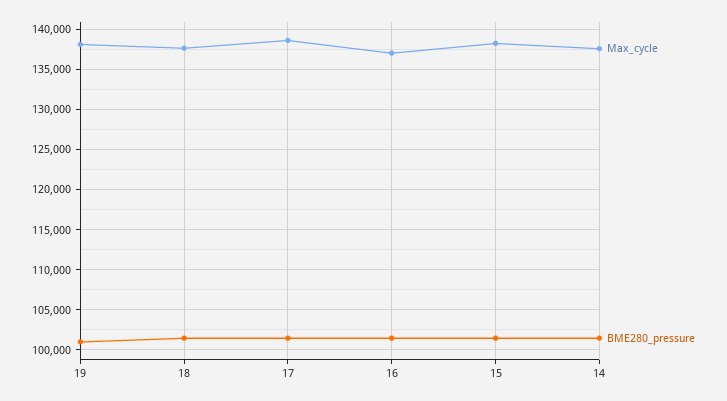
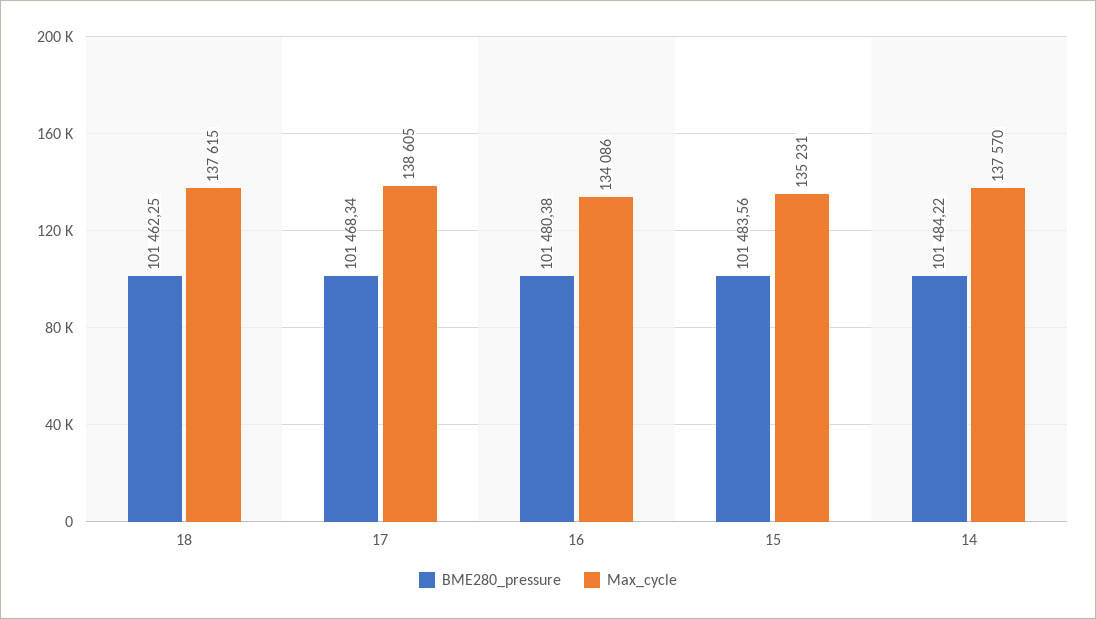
  {
    "Max_cycle": {
-     "19": 138000,
      "18": 137615,
      "17": 138605,
-     "16": 137000,
+     "16": 134086,
-     "15": 138000,
+     "15": 135231,
      "14": 137570
    },
    "BME280_pressure": {
-     "19": 101000,
      "18": 101462.25,
      "17": 101468.34,
      "16": 101480.38,
      "15": 101483.56,
      "14": 101484.22
    }
  }

